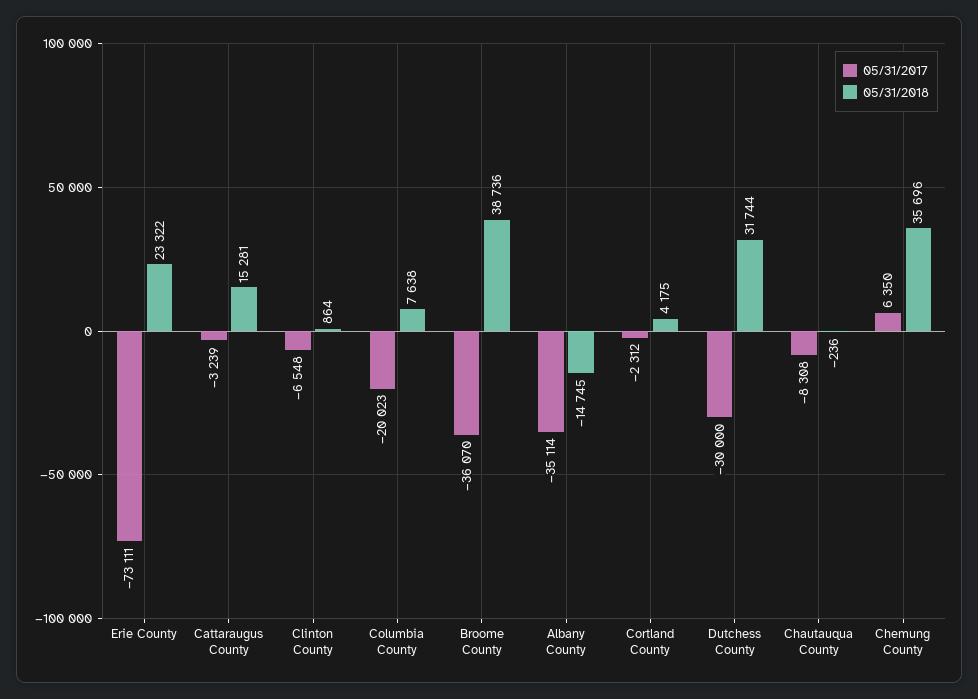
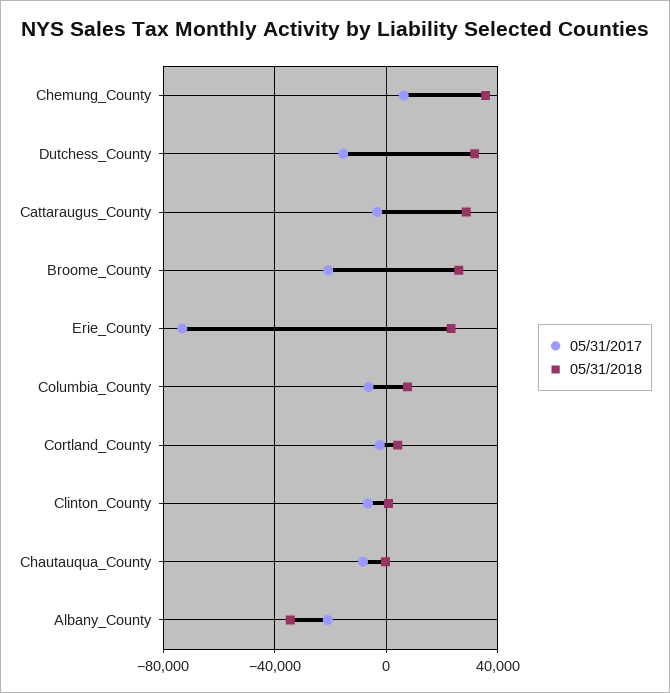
  {
    "05/31/2017": {
      "Erie County": -73111,
      "Cattaraugus County": -3239,
      "Clinton County": -6548,
-     "Columbia County": -20023,
+     "Columbia County": -5000,
-     "Broome County": -36070,
+     "Broome County": -20000,
-     "Albany County": -35114,
+     "Albany County": -20000,
      "Cortland County": -2312,
-     "Dutchess County": -30000,
+     "Dutchess County": -15000,
      "Chautauqua County": -8308,
      "Chemung County": 6350
    },
    "05/31/2018": {
      "Erie County": 23322,
-     "Cattaraugus County": 15281,
+     "Cattaraugus County": 30000,
      "Clinton County": 864,
      "Columbia County": 7638,
-     "Broome County": 38736,
+     "Broome County": 25000,
-     "Albany County": -14745,
+     "Albany County": -35000,
      "Cortland County": 4175,
      "Dutchess County": 31744,
      "Chautauqua County": -236,
      "Chemung County": 35696
    }
  }

